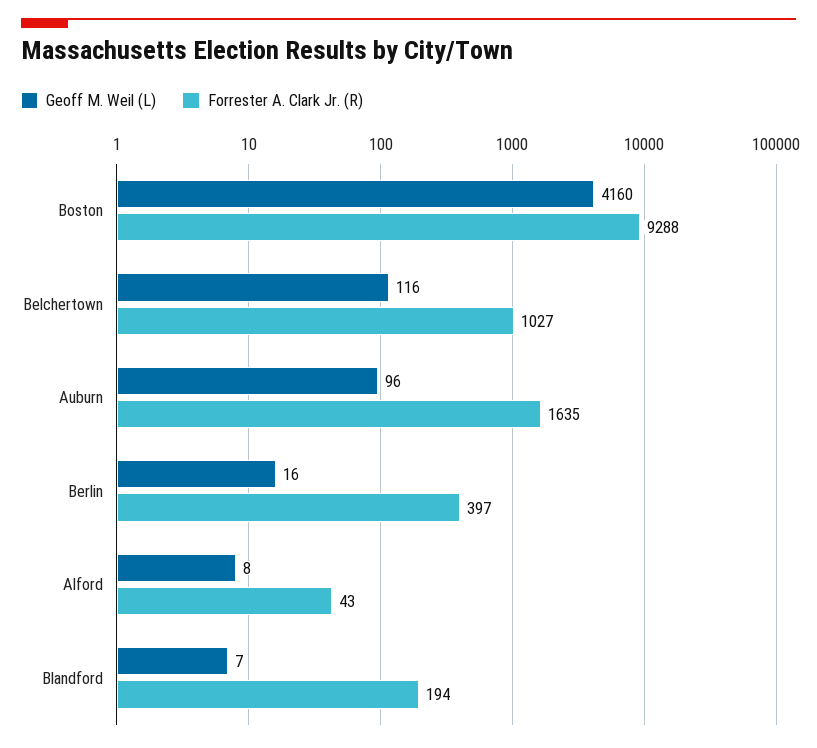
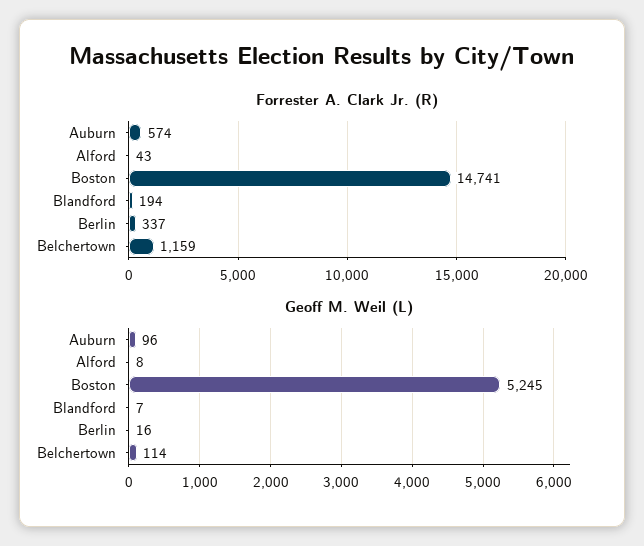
  {
    "Geoff M. Weil (L)": {
-     "Boston": 4160,
+     "Boston": 5245,
-     "Belchertown": 116,
+     "Belchertown": 114,
      "Auburn": 96,
      "Berlin": 16,
      "Alford": 8,
      "Blandford": 7
    },
    "Forrester A. Clark Jr. (R)": {
-     "Boston": 9288,
+     "Boston": 14741,
-     "Belchertown": 1027,
+     "Belchertown": 1159,
-     "Auburn": 1635,
+     "Auburn": 574,
-     "Berlin": 397,
+     "Berlin": 337,
      "Alford": 43,
      "Blandford": 194
    }
  }

